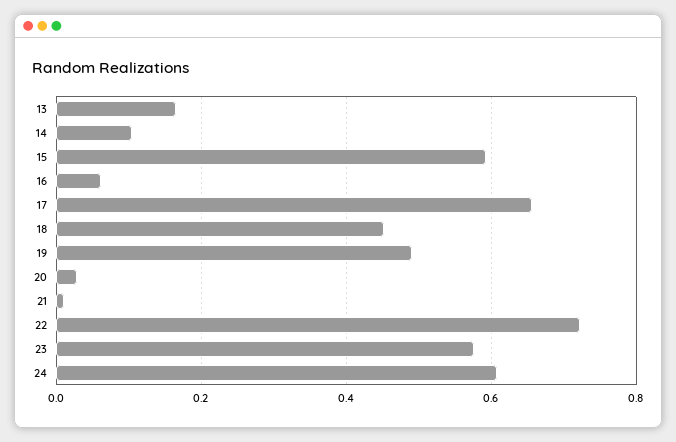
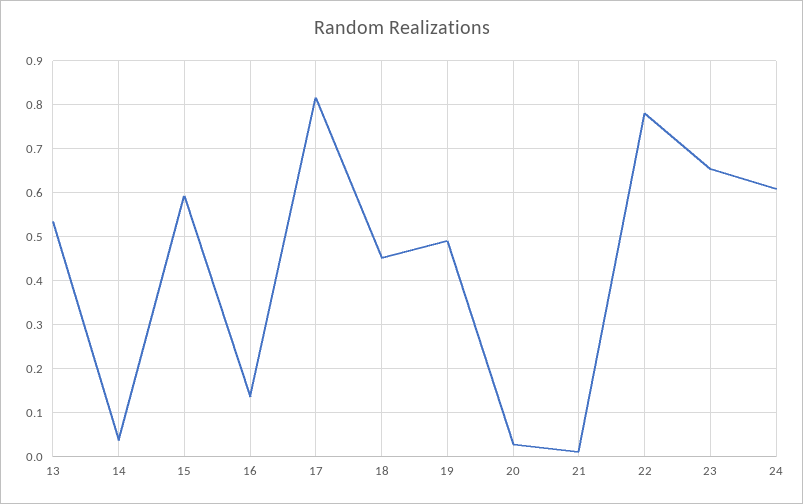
  {
-   "13": 0.16,
+   "13": 0.54,
-   "14": 0.1,
+   "14": 0.04,
    "15": 0.6,
-   "16": 0.06,
+   "16": 0.14,
-   "17": 0.66,
+   "17": 0.82,
    "18": 0.46,
    "19": 0.5,
    "20": 0.02,
    "21": 0.02,
-   "22": 0.72,
+   "22": 0.78,
-   "23": 0.58,
+   "23": 0.66,
    "24": 0.6
  }

